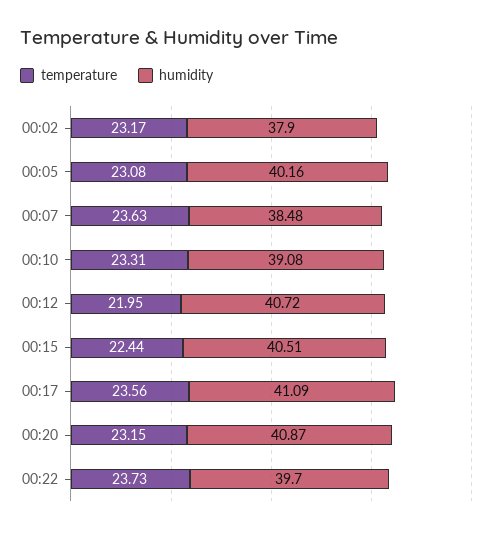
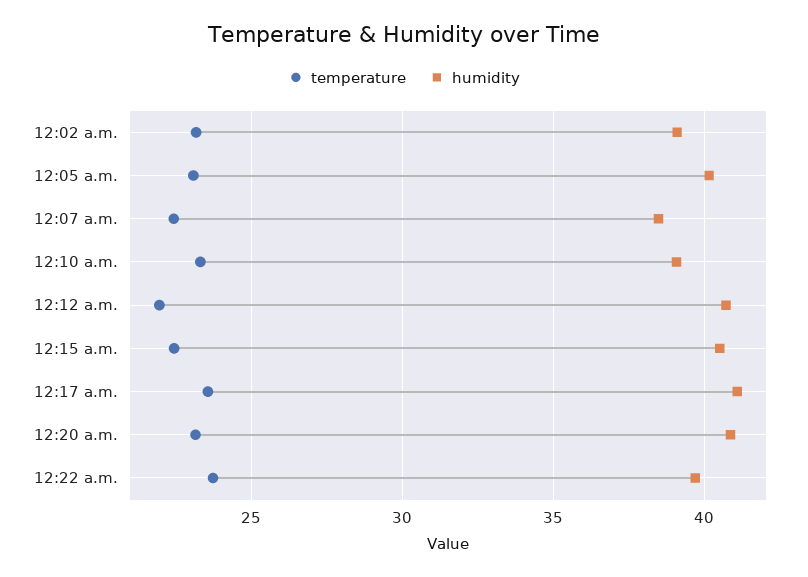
  {
    "temperature": {
      "00:02": 23.17,
      "00:05": 23.08,
-     "00:07": 23.63,
+     "00:07": 22.5,
      "00:10": 23.31,
      "00:12": 21.95,
      "00:15": 22.44,
      "00:17": 23.56,
      "00:20": 23.15,
      "00:22": 23.73
    },
    "humidity": {
-     "00:02": 37.9,
+     "00:02": 39,
      "00:05": 40.16,
      "00:07": 38.48,
      "00:10": 39.08,
      "00:12": 40.72,
      "00:15": 40.51,
      "00:17": 41.09,
      "00:20": 40.87,
      "00:22": 39.7
    }
  }

